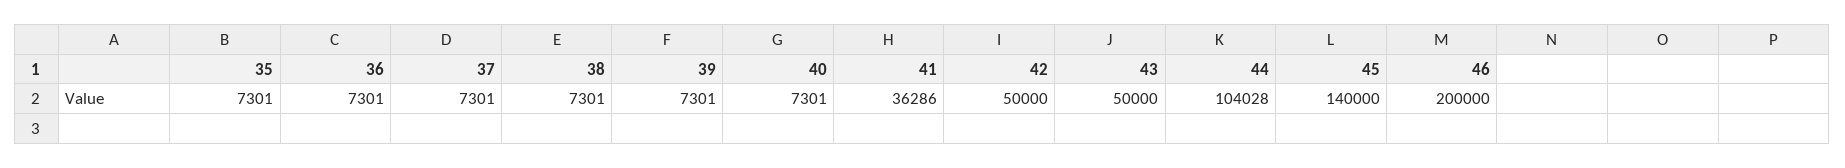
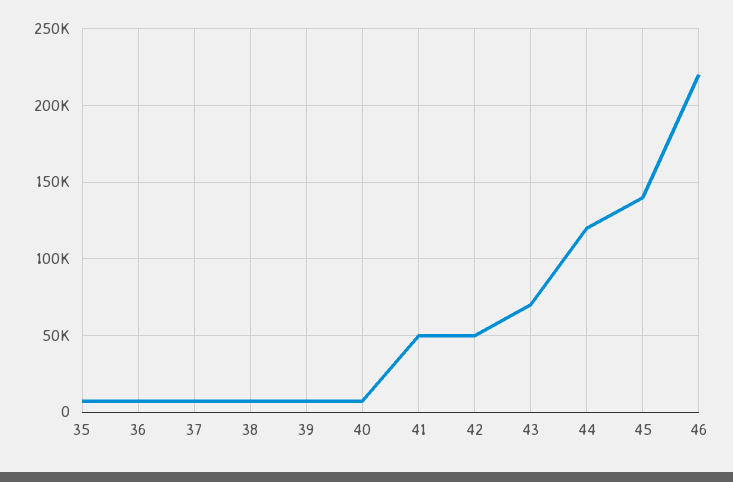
  {
    "35": 7301,
    "36": 7301,
    "37": 7301,
    "38": 7301,
    "39": 7301,
    "40": 7301,
-   "41": 36286,
+   "41": 50000,
    "42": 50000,
-   "43": 50000,
+   "43": 70000,
-   "44": 104028,
+   "44": 120000,
    "45": 140000,
-   "46": 200000
+   "46": 220000
  }

